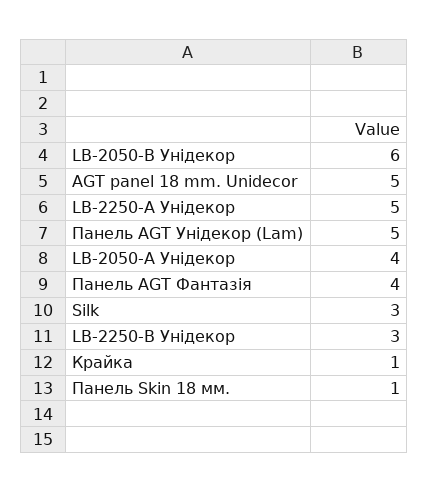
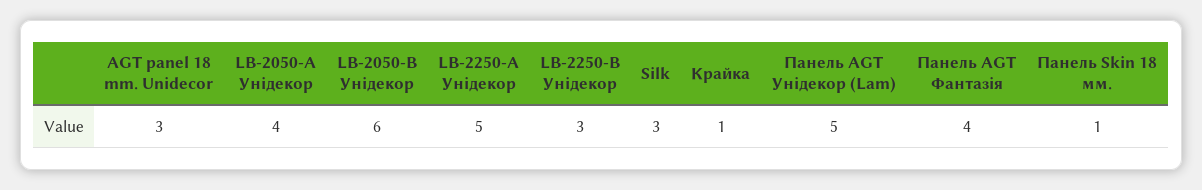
  {
    "LB-2050-В Унідекор": 6,
-   "AGT panel 18 mm. Unidecor": 5,
+   "AGT panel 18 mm. Unidecor": 3,
    "LB-2250-А Унідекор": 5,
    "Панель AGT Унідекор (Lam)": 5,
    "LB-2050-А Унідекор": 4,
    "Панель AGT Фантазія": 4,
    "Silk": 3,
    "LB-2250-В Унідекор": 3,
    "Крайка": 1,
    "Панель Skin 18 мм.": 1
  }

